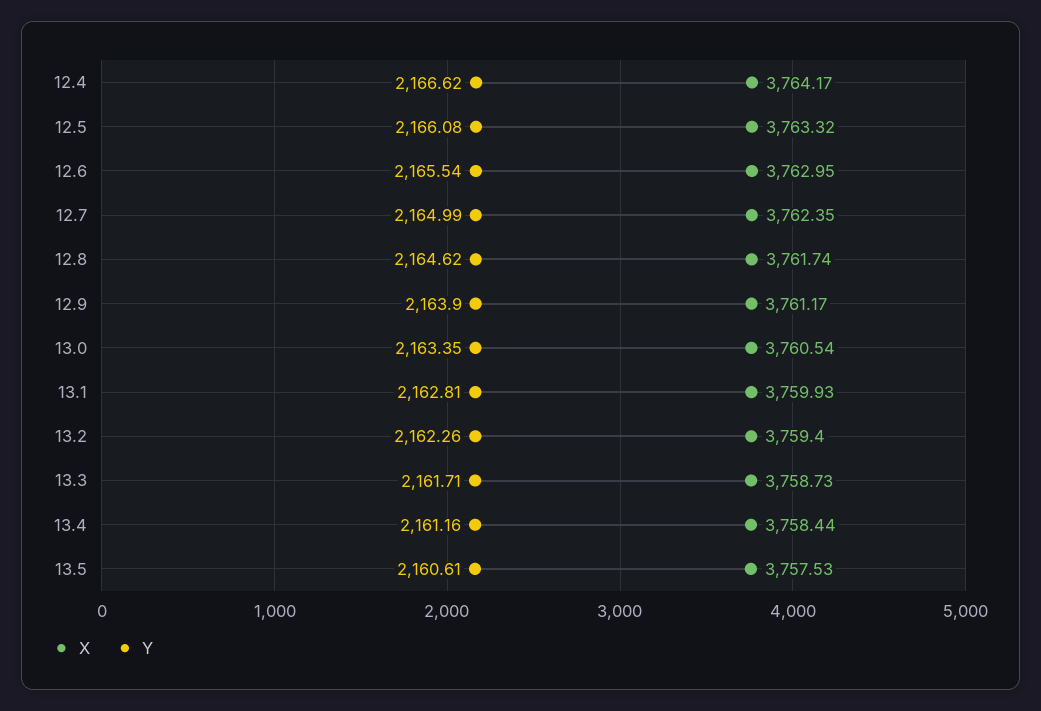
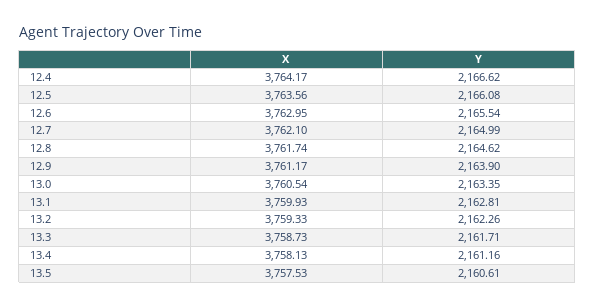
  {
    "X": {
      "12.4": 3764.17,
-     "12.5": 3763.32,
+     "12.5": 3763.56,
      "12.6": 3762.95,
-     "12.7": 3762.35,
+     "12.7": 3762.1,
      "12.8": 3761.74,
      "12.9": 3761.17,
      "13.0": 3760.54,
      "13.1": 3759.93,
-     "13.2": 3759.4,
+     "13.2": 3759.33,
      "13.3": 3758.73,
-     "13.4": 3758.44,
+     "13.4": 3758.13,
      "13.5": 3757.53
    },
    "Y": {
      "12.4": 2166.62,
      "12.5": 2166.08,
      "12.6": 2165.54,
      "12.7": 2164.99,
      "12.8": 2164.62,
      "12.9": 2163.9,
      "13.0": 2163.35,
      "13.1": 2162.81,
      "13.2": 2162.26,
      "13.3": 2161.71,
      "13.4": 2161.16,
      "13.5": 2160.61
    }
  }

